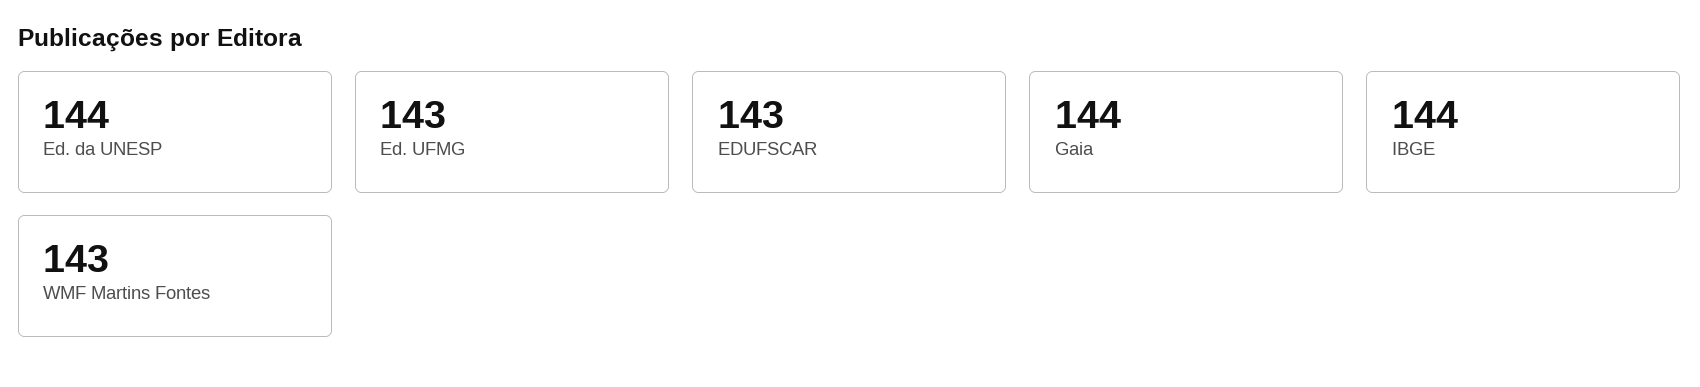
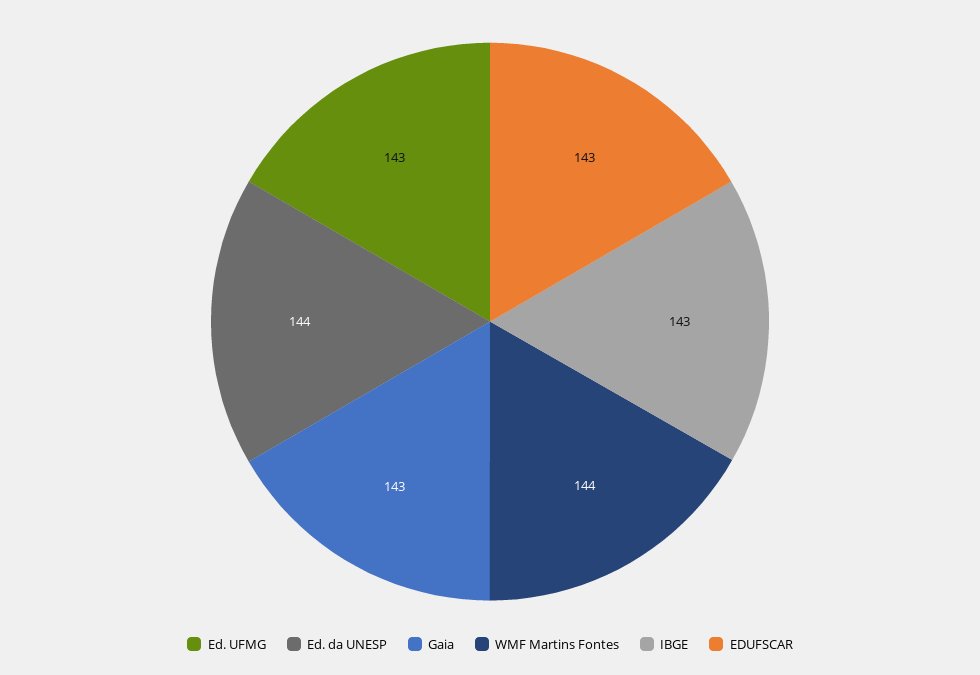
  {
    "Ed. da UNESP": 144,
    "Ed. UFMG": 143,
    "EDUFSCAR": 143,
-   "Gaia": 144,
+   "Gaia": 143,
-   "IBGE": 144,
+   "IBGE": 143,
-   "WMF Martins Fontes": 143
+   "WMF Martins Fontes": 144
  }

